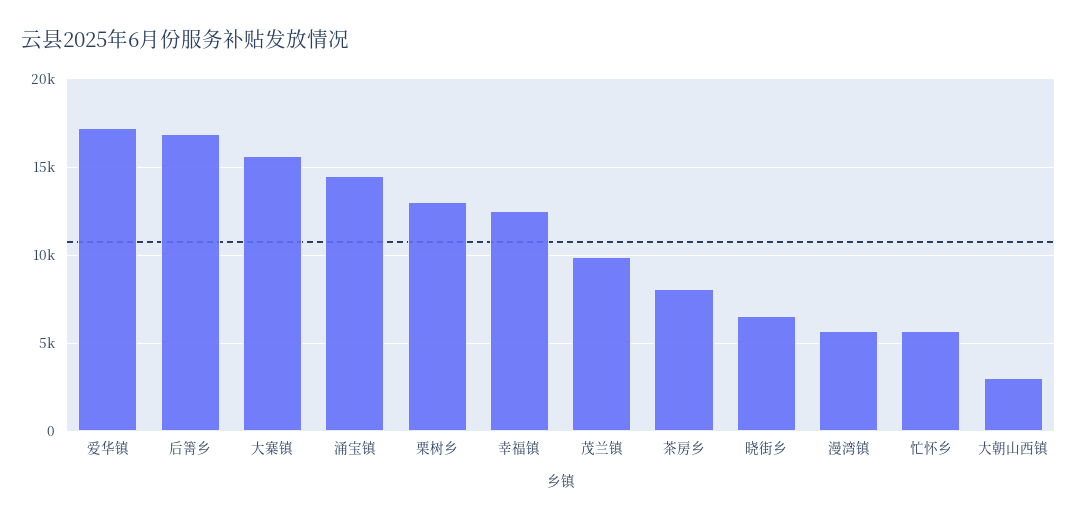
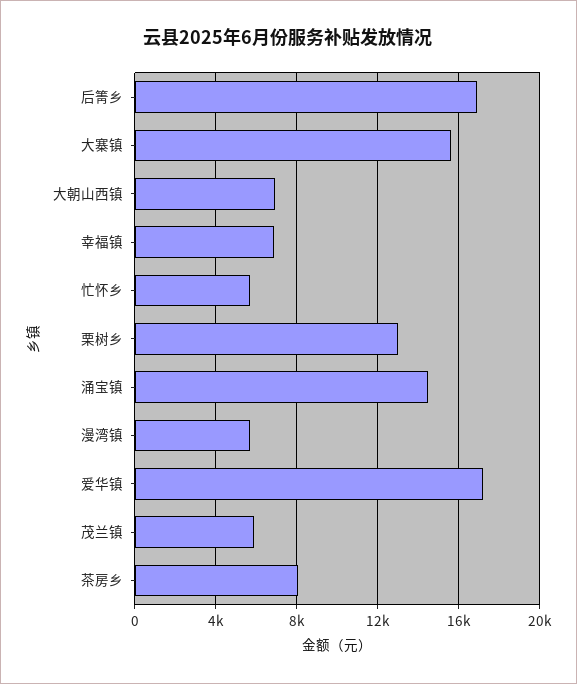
  {
    "爱华镇": 17000,
    "后箐乡": 17000,
    "大寨镇": 15500,
    "涌宝镇": 14500,
    "栗树乡": 13000,
-   "幸福镇": 12500,
+   "幸福镇": 7000,
-   "茂兰镇": 10000,
+   "茂兰镇": 6000,
    "茶房乡": 8000,
-   "晓街乡": 6500,
    "漫湾镇": 5500,
    "忙怀乡": 5500,
-   "大朝山西镇": 3000
+   "大朝山西镇": 7000
  }

